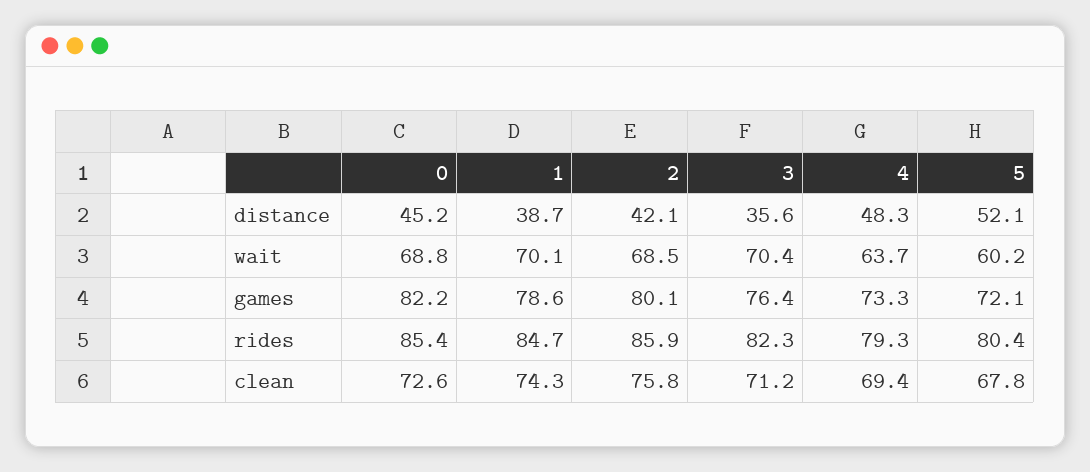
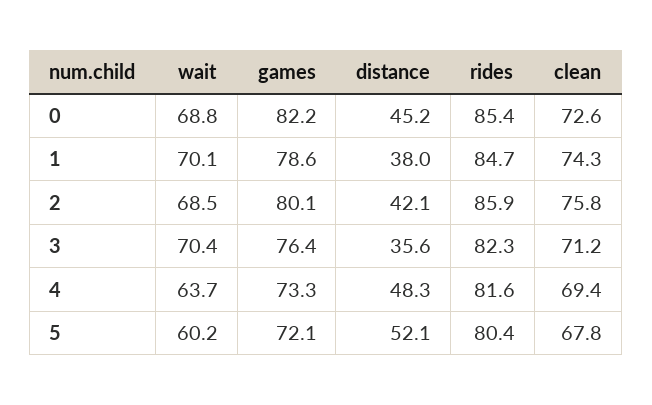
  {
    "0": {
      "distance": 45.2,
      "wait": 68.8,
      "games": 82.2,
      "rides": 85.4,
      "clean": 72.6
    },
    "1": {
-     "distance": 38.7,
+     "distance": 38,
      "wait": 70.1,
      "games": 78.6,
      "rides": 84.7,
      "clean": 74.3
    },
    "2": {
      "distance": 42.1,
      "wait": 68.5,
      "games": 80.1,
      "rides": 85.9,
      "clean": 75.8
    },
    "3": {
      "distance": 35.6,
      "wait": 70.4,
      "games": 76.4,
      "rides": 82.3,
      "clean": 71.2
    },
    "4": {
      "distance": 48.3,
      "wait": 63.7,
      "games": 73.3,
-     "rides": 79.3,
+     "rides": 81.6,
      "clean": 69.4
    },
    "5": {
      "distance": 52.1,
      "wait": 60.2,
      "games": 72.1,
      "rides": 80.4,
      "clean": 67.8
    }
  }

